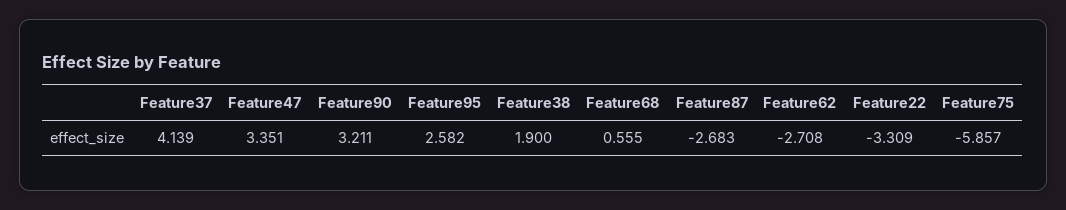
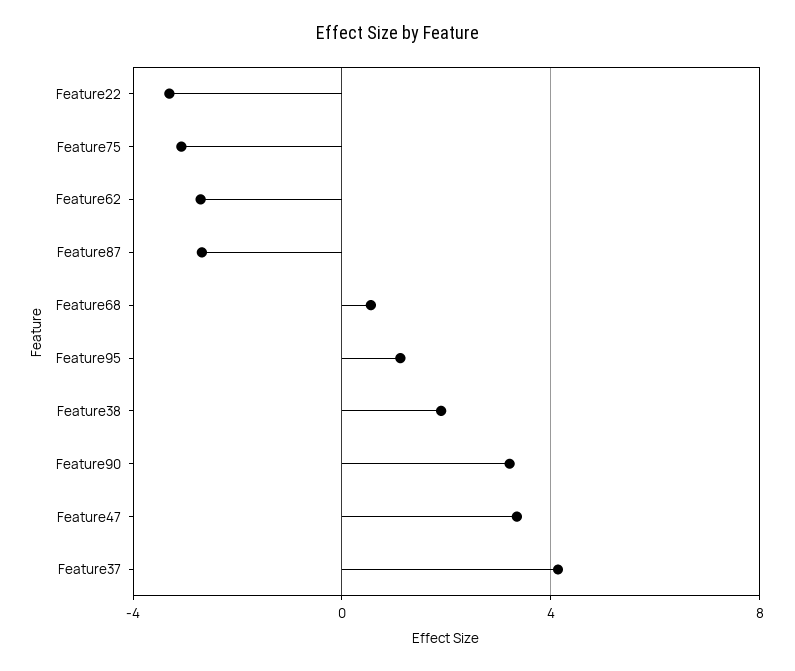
  {
    "Feature37": 4.139,
    "Feature47": 3.351,
    "Feature90": 3.211,
-   "Feature95": 2.582,
+   "Feature95": 1,
    "Feature38": 1.9,
    "Feature68": 0.555,
    "Feature87": -2.683,
    "Feature62": -2.708,
    "Feature22": -3.309,
-   "Feature75": -5.857
+   "Feature75": -3
  }

